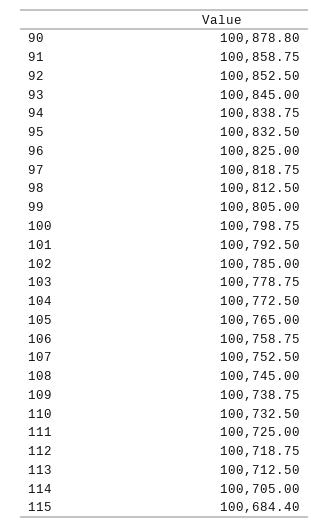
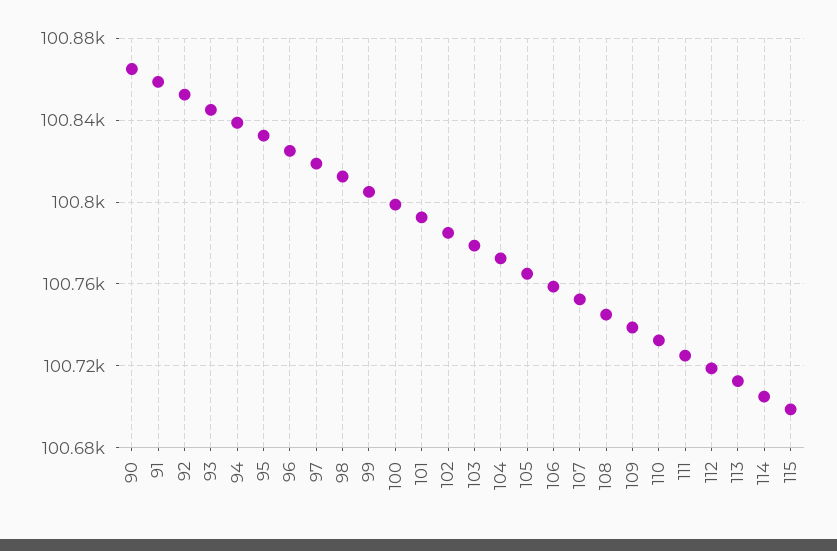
  {
-   "90": 100878.8,
+   "90": 100865,
    "91": 100858.75,
    "92": 100852.5,
    "93": 100845,
    "94": 100838.75,
    "95": 100832.5,
    "96": 100825,
    "97": 100818.75,
    "98": 100812.5,
    "99": 100805,
    "100": 100798.75,
    "101": 100792.5,
    "102": 100785,
    "103": 100778.75,
    "104": 100772.5,
    "105": 100765,
    "106": 100758.75,
    "107": 100752.5,
    "108": 100745,
    "109": 100738.75,
    "110": 100732.5,
    "111": 100725,
    "112": 100718.75,
    "113": 100712.5,
    "114": 100705,
-   "115": 100684.4
+   "115": 100700
  }

